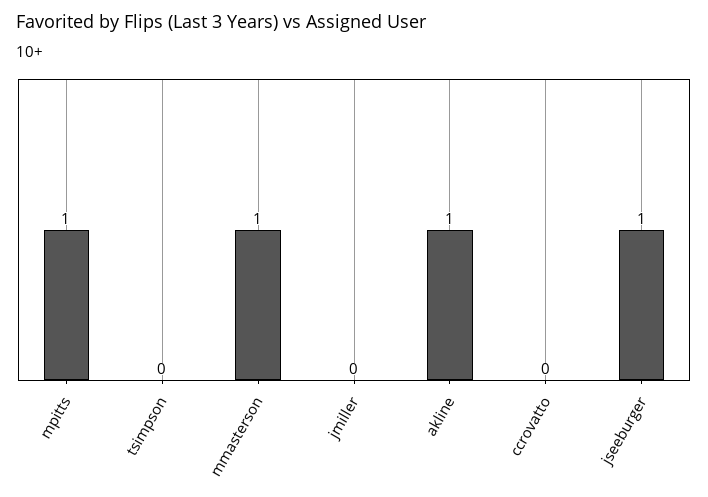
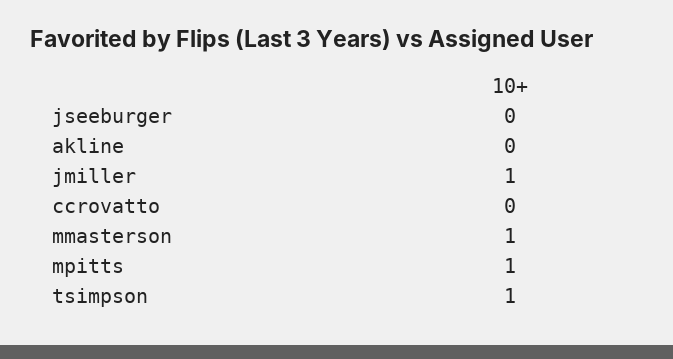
  {
    "mpitts": 1,
-   "tsimpson": 0,
+   "tsimpson": 1,
    "mmasterson": 1,
-   "jmiller": 0,
+   "jmiller": 1,
-   "akline": 1,
+   "akline": 0,
    "ccrovatto": 0,
-   "jseeburger": 1
+   "jseeburger": 0
  }

